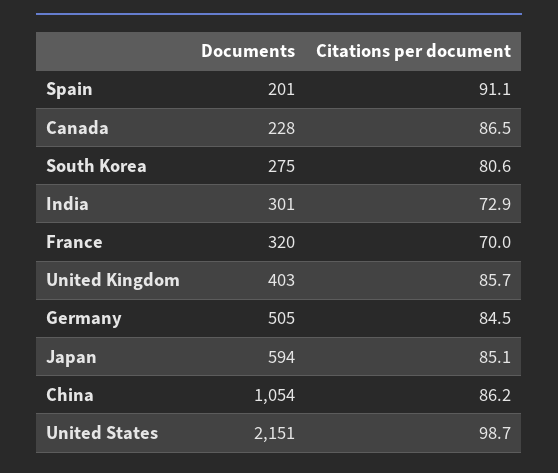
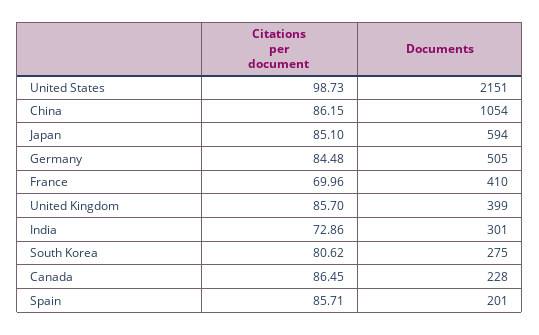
  {
    "Documents": {
      "Spain": 201,
      "Canada": 228,
      "South Korea": 275,
      "India": 301,
-     "France": 320,
+     "France": 410,
-     "United Kingdom": 403,
+     "United Kingdom": 399,
      "Germany": 505,
      "Japan": 594,
      "China": 1054,
      "United States": 2151
    },
    "Citations per document": {
-     "Spain": 91.1,
+     "Spain": 85.71,
      "Canada": 86.45,
      "South Korea": 80.62,
      "India": 72.86,
      "France": 69.96,
      "United Kingdom": 85.7,
      "Germany": 84.48,
      "Japan": 85.1,
      "China": 86.15,
      "United States": 98.73
    }
  }

